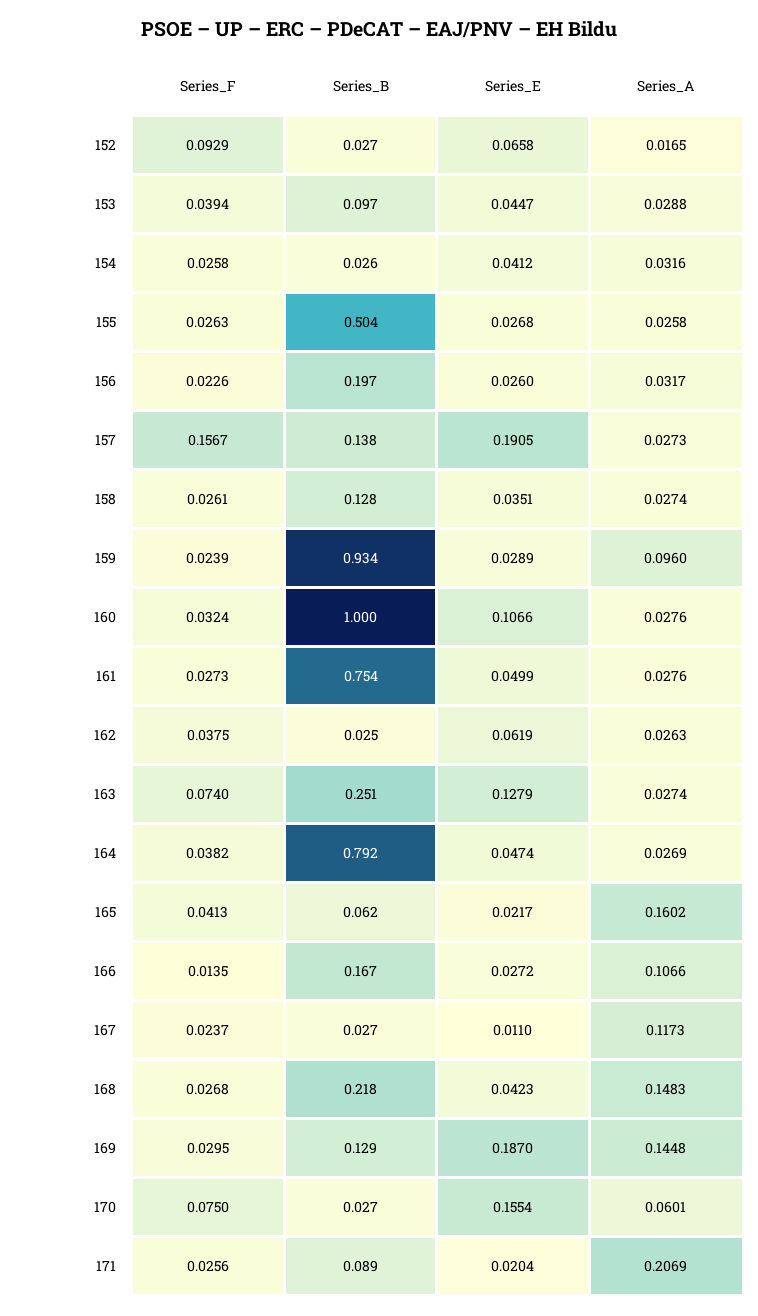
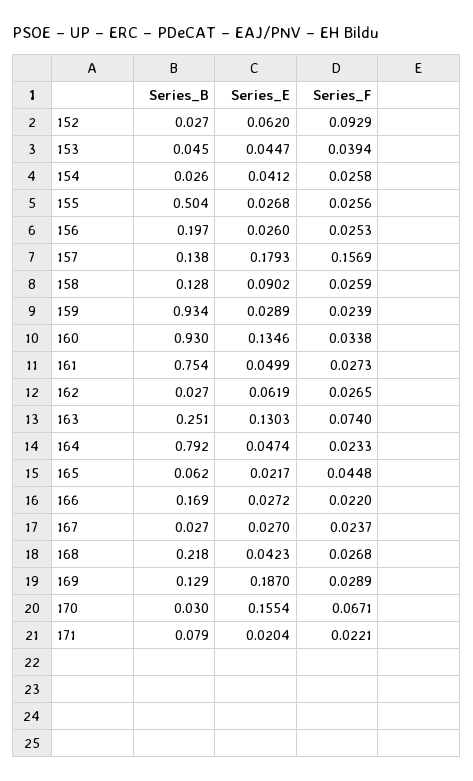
  {
    "Series_F": {
      "152": 0.0929,
      "153": 0.0394,
      "154": 0.0258,
-     "155": 0.0263,
+     "155": 0.0256,
-     "156": 0.0226,
+     "156": 0.0253,
-     "157": 0.1567,
+     "157": 0.1569,
-     "158": 0.0261,
+     "158": 0.0259,
      "159": 0.0239,
-     "160": 0.0324,
+     "160": 0.0338,
      "161": 0.0273,
-     "162": 0.0375,
+     "162": 0.0265,
      "163": 0.074,
-     "164": 0.0382,
+     "164": 0.0233,
-     "165": 0.0413,
+     "165": 0.0448,
-     "166": 0.0135,
+     "166": 0.022,
      "167": 0.0237,
      "168": 0.0268,
-     "169": 0.0295,
+     "169": 0.0289,
-     "170": 0.075,
+     "170": 0.0671,
-     "171": 0.0256
+     "171": 0.0221
    },
    "Series_B": {
      "152": 0.027,
-     "153": 0.097,
+     "153": 0.045,
      "154": 0.026,
      "155": 0.504,
      "156": 0.197,
      "157": 0.138,
      "158": 0.128,
      "159": 0.934,
-     "160": 1,
+     "160": 0.93,
      "161": 0.754,
-     "162": 0.025,
+     "162": 0.027,
      "163": 0.251,
      "164": 0.792,
      "165": 0.062,
-     "166": 0.167,
+     "166": 0.169,
      "167": 0.027,
      "168": 0.218,
      "169": 0.129,
-     "170": 0.027,
+     "170": 0.03,
-     "171": 0.089
+     "171": 0.079
    },
    "Series_E": {
-     "152": 0.0658,
+     "152": 0.062,
      "153": 0.0447,
      "154": 0.0412,
      "155": 0.0268,
      "156": 0.026,
-     "157": 0.1905,
+     "157": 0.1793,
-     "158": 0.0351,
+     "158": 0.0902,
      "159": 0.0289,
-     "160": 0.1066,
+     "160": 0.1346,
      "161": 0.0499,
      "162": 0.0619,
-     "163": 0.1279,
+     "163": 0.1303,
      "164": 0.0474,
      "165": 0.0217,
      "166": 0.0272,
-     "167": 0.011,
+     "167": 0.027,
      "168": 0.0423,
      "169": 0.187,
      "170": 0.1554,
      "171": 0.0204
-   },
+   }
-   "Series_A": {
-     "152": 0.0165,
-     "153": 0.0288,
-     "154": 0.0316,
-     "155": 0.0258,
-     "156": 0.0317,
-     "157": 0.0273,
-     "158": 0.0274,
-     "159": 0.096,
-     "160": 0.0276,
-     "161": 0.0276,
-     "162": 0.0263,
-     "163": 0.0274,
-     "164": 0.0269,
-     "165": 0.1602,
-     "166": 0.1066,
-     "167": 0.1173,
-     "168": 0.1483,
-     "169": 0.1448,
-     "170": 0.0601,
-     "171": 0.2069
-   }
  }

